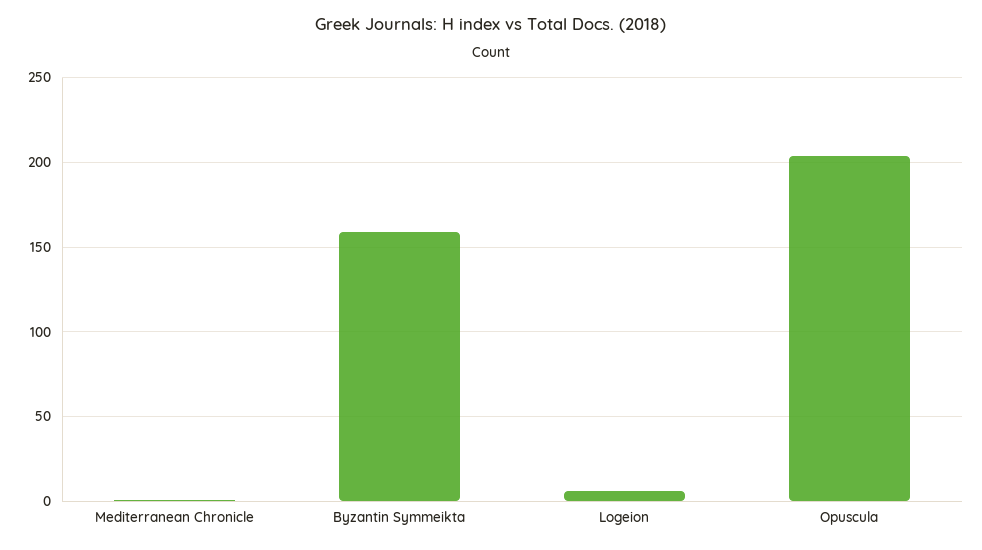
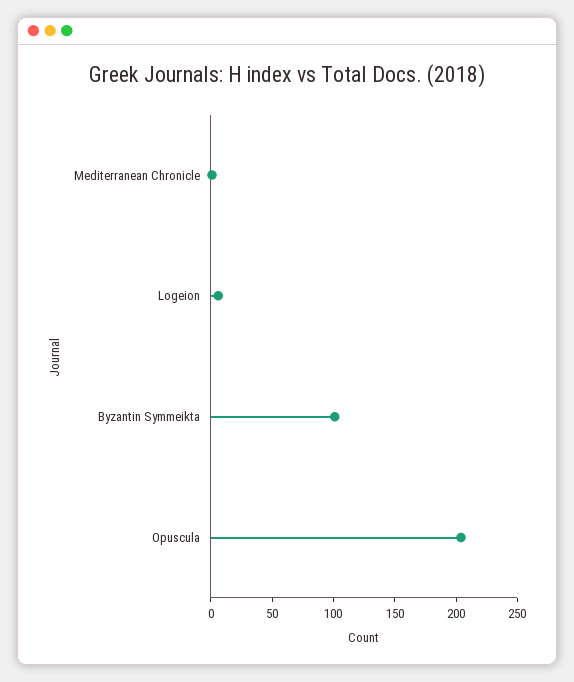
  {
    "Mediterranean Chronicle": 0,
-   "Byzantin Symmeikta": 160,
+   "Byzantin Symmeikta": 100,
    "Logeion": 5,
    "Opuscula": 205
  }

